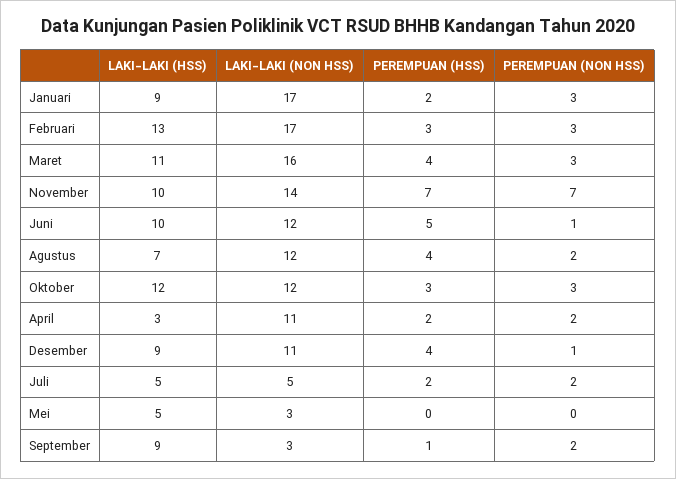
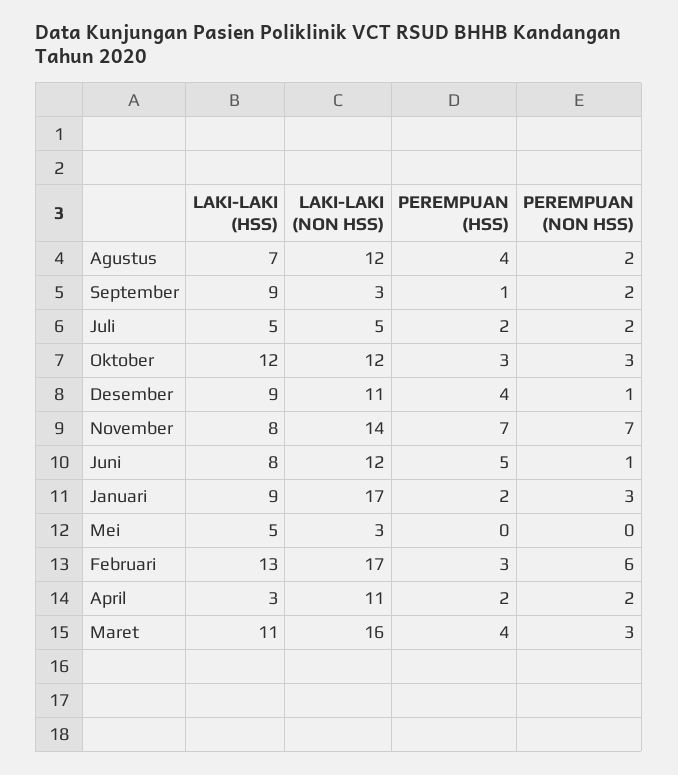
  {
    "LAKI-LAKI (HSS)": {
      "Januari": 9,
      "Februari": 13,
      "Maret": 11,
-     "November": 10,
+     "November": 8,
-     "Juni": 10,
+     "Juni": 8,
      "Agustus": 7,
      "Oktober": 12,
      "April": 3,
      "Desember": 9,
      "Juli": 5,
      "Mei": 5,
      "September": 9
    },
    "LAKI-LAKI (NON HSS)": {
      "Januari": 17,
      "Februari": 17,
      "Maret": 16,
      "November": 14,
      "Juni": 12,
      "Agustus": 12,
      "Oktober": 12,
      "April": 11,
      "Desember": 11,
      "Juli": 5,
      "Mei": 3,
      "September": 3
    },
    "PEREMPUAN (HSS)": {
      "Januari": 2,
      "Februari": 3,
      "Maret": 4,
      "November": 7,
      "Juni": 5,
      "Agustus": 4,
      "Oktober": 3,
      "April": 2,
      "Desember": 4,
      "Juli": 2,
      "Mei": 0,
      "September": 1
    },
    "PEREMPUAN (NON HSS)": {
      "Januari": 3,
-     "Februari": 3,
+     "Februari": 6,
      "Maret": 3,
      "November": 7,
      "Juni": 1,
      "Agustus": 2,
      "Oktober": 3,
      "April": 2,
      "Desember": 1,
      "Juli": 2,
      "Mei": 0,
      "September": 2
    }
  }

